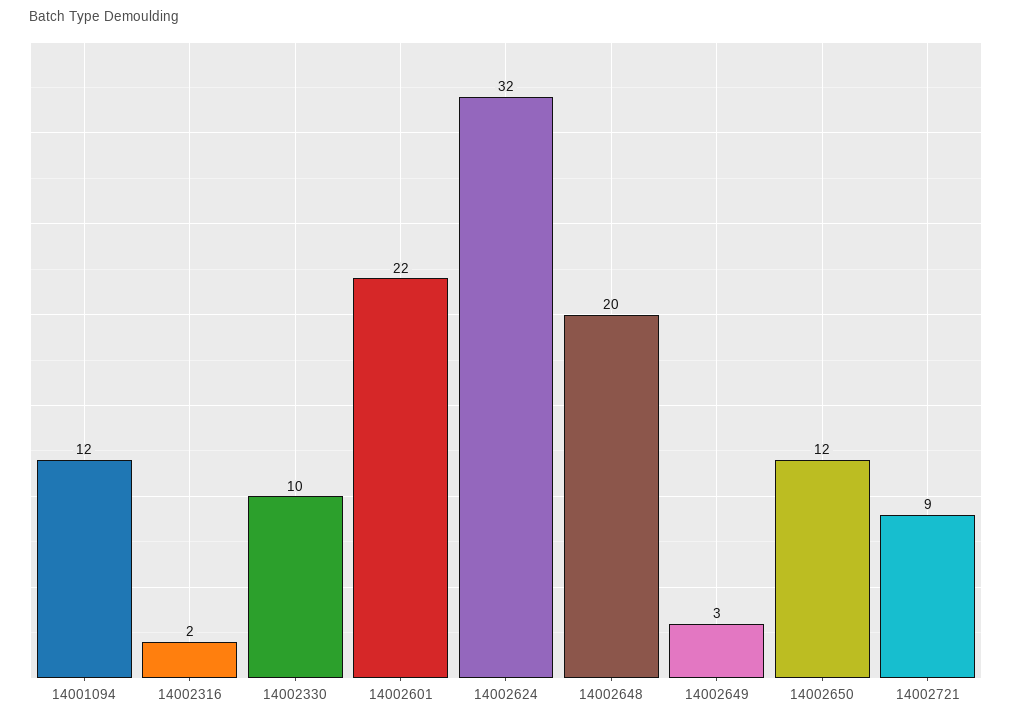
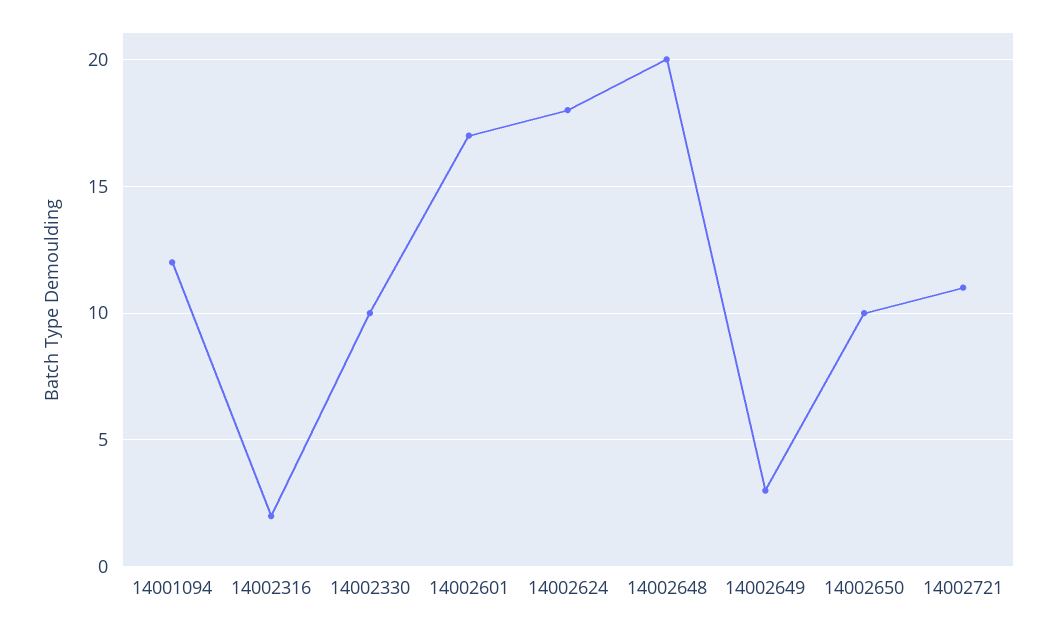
  {
    "14001094": 12,
    "14002316": 2,
    "14002330": 10,
-   "14002601": 22,
+   "14002601": 17,
-   "14002624": 32,
+   "14002624": 18,
    "14002648": 20,
    "14002649": 3,
-   "14002650": 12,
+   "14002650": 10,
-   "14002721": 9
+   "14002721": 11
  }

